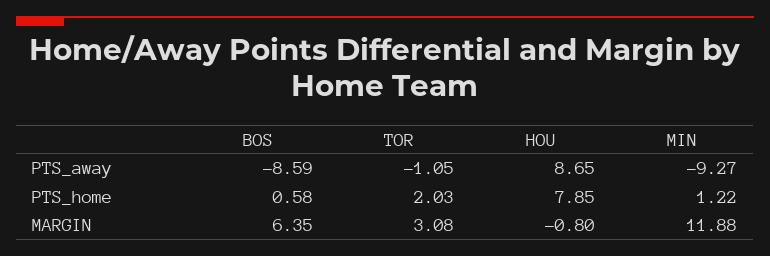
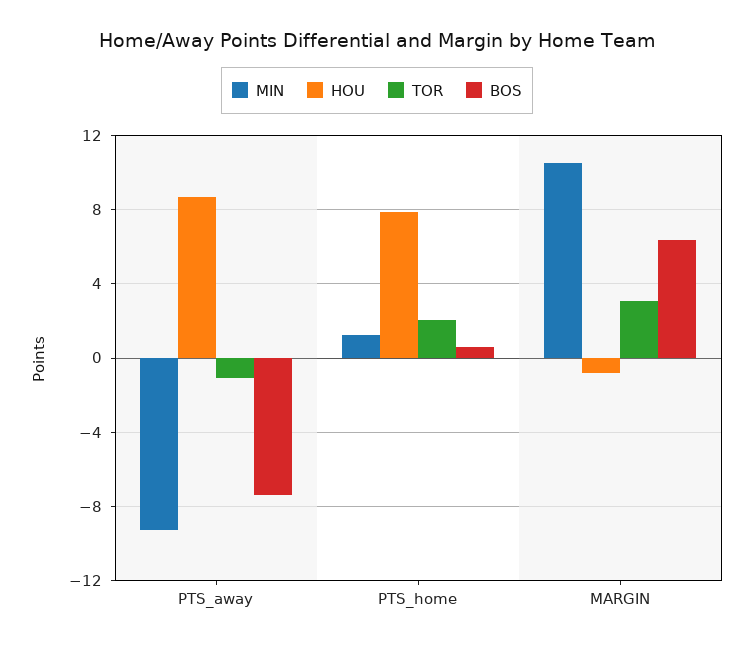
  {
    "BOS": {
-     "PTS_away": -8.59,
+     "PTS_away": -7.5,
      "PTS_home": 0.58,
      "MARGIN": 6.35
    },
    "TOR": {
      "PTS_away": -1.05,
      "PTS_home": 2.03,
      "MARGIN": 3.08
    },
    "HOU": {
      "PTS_away": 8.65,
      "PTS_home": 7.85,
      "MARGIN": -0.8
    },
    "MIN": {
      "PTS_away": -9.27,
      "PTS_home": 1.22,
-     "MARGIN": 11.88
+     "MARGIN": 10.5
    }
  }

